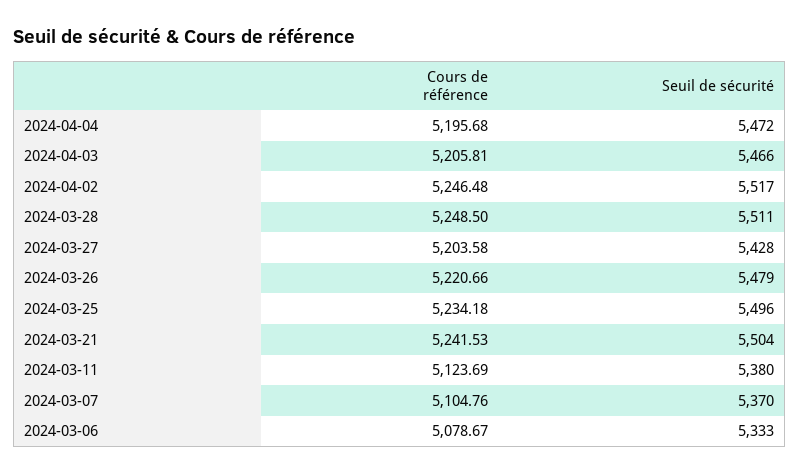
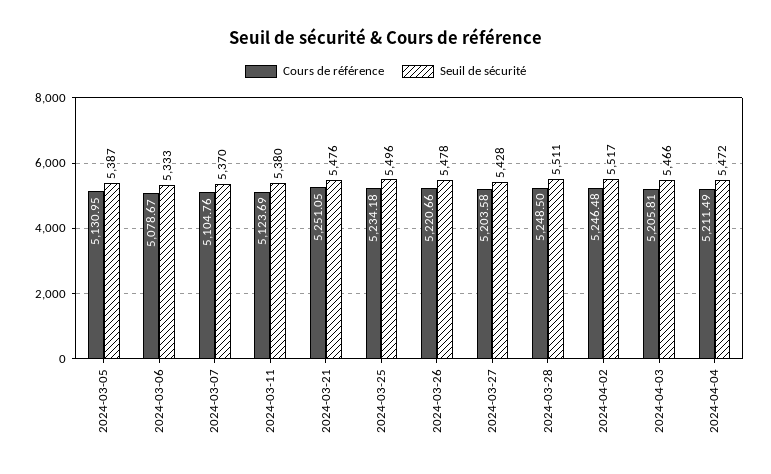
  {
    "Cours de référence": {
-     "2024-04-04": 5195.68,
+     "2024-04-04": 5211.49,
      "2024-04-03": 5205.81,
      "2024-04-02": 5246.48,
      "2024-03-28": 5248.5,
      "2024-03-27": 5203.58,
      "2024-03-26": 5220.66,
      "2024-03-25": 5234.18,
-     "2024-03-21": 5241.53,
+     "2024-03-21": 5251.05,
      "2024-03-11": 5123.69,
      "2024-03-07": 5104.76,
-     "2024-03-06": 5078.67
+     "2024-03-06": 5078.67,
+     "2024-03-05": 5130.95
    },
    "Seuil de sécurité": {
      "2024-04-04": 5472,
      "2024-04-03": 5466,
      "2024-04-02": 5517,
      "2024-03-28": 5511,
      "2024-03-27": 5428,
-     "2024-03-26": 5479,
+     "2024-03-26": 5478,
      "2024-03-25": 5496,
-     "2024-03-21": 5504,
+     "2024-03-21": 5476,
      "2024-03-11": 5380,
      "2024-03-07": 5370,
-     "2024-03-06": 5333
+     "2024-03-06": 5333,
+     "2024-03-05": 5387
    }
  }

